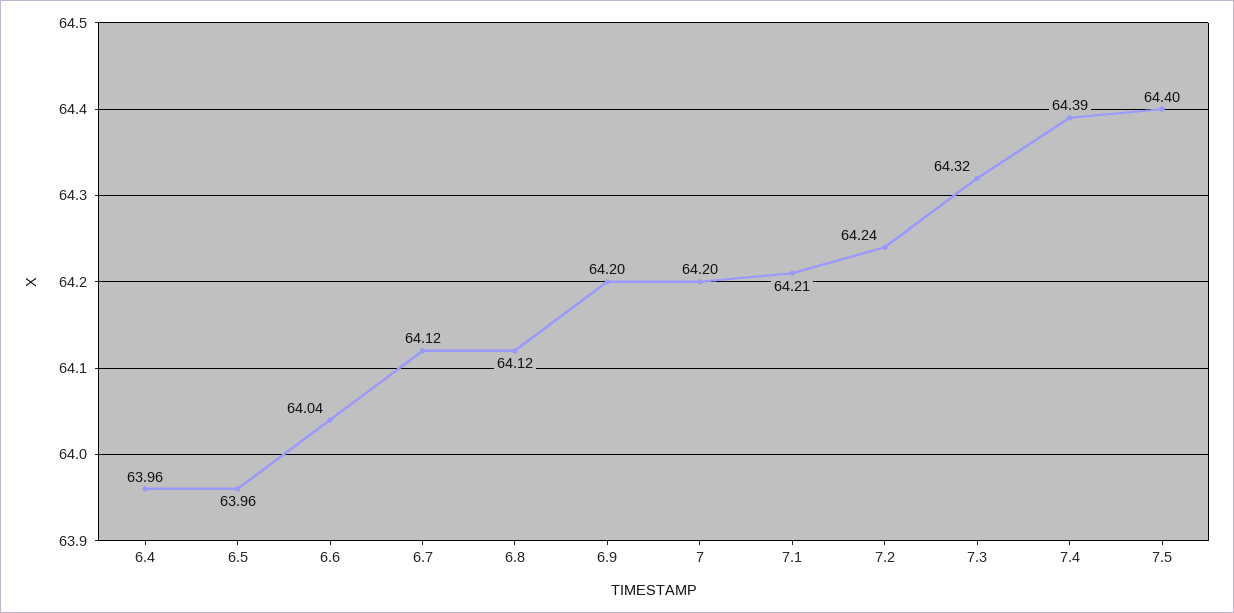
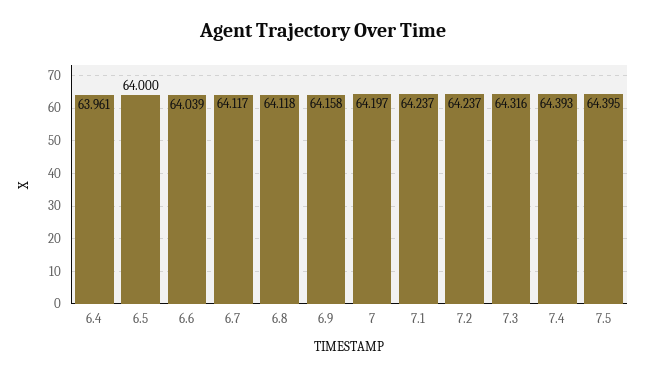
  {
    "6.4": 63.961,
-   "6.5": 63.96,
+   "6.5": 64,
    "6.6": 64.039,
    "6.7": 64.117,
    "6.8": 64.118,
-   "6.9": 64.2,
+   "6.9": 64.158,
    "7": 64.197,
-   "7.1": 64.21,
+   "7.1": 64.237,
    "7.2": 64.237,
    "7.3": 64.316,
    "7.4": 64.393,
    "7.5": 64.395
  }

